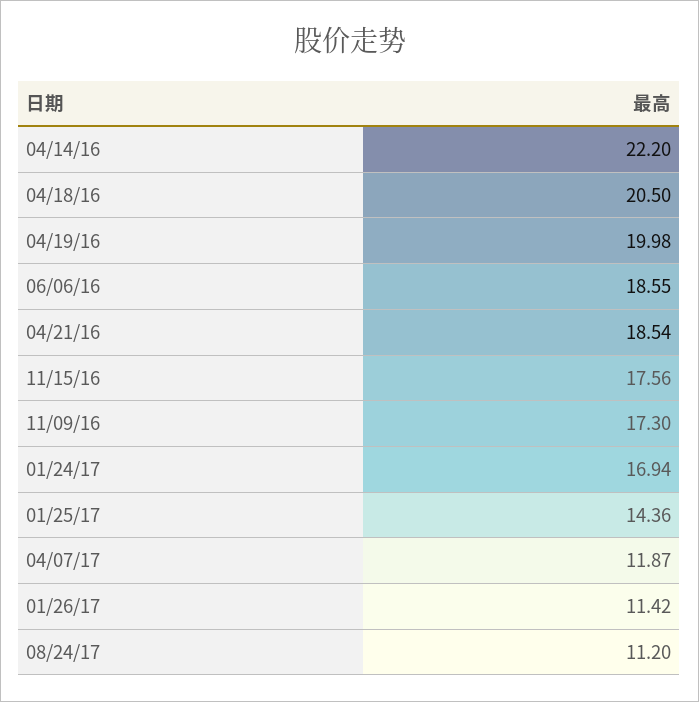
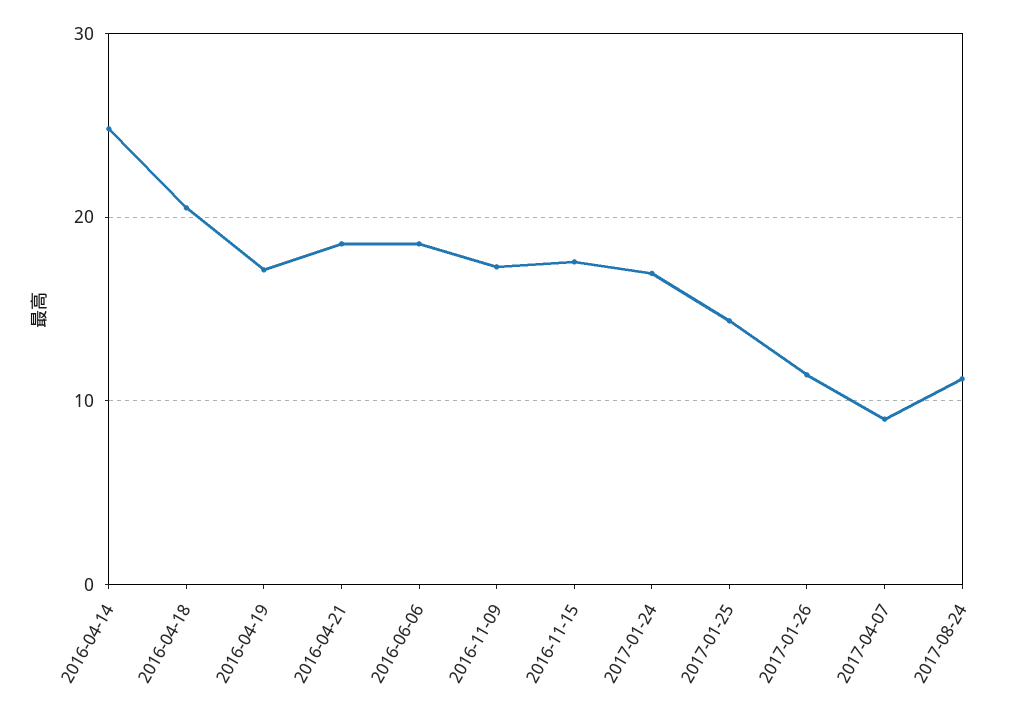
  {
-   "04/14/16": 22.2,
+   "04/14/16": 25,
    "04/18/16": 20.5,
-   "04/19/16": 19.98,
+   "04/19/16": 17,
    "06/06/16": 18.55,
    "04/21/16": 18.54,
    "11/15/16": 17.56,
    "11/09/16": 17.3,
    "01/24/17": 16.94,
    "01/25/17": 14.36,
-   "04/07/17": 11.87,
+   "04/07/17": 9,
    "01/26/17": 11.42,
    "08/24/17": 11.2
  }

